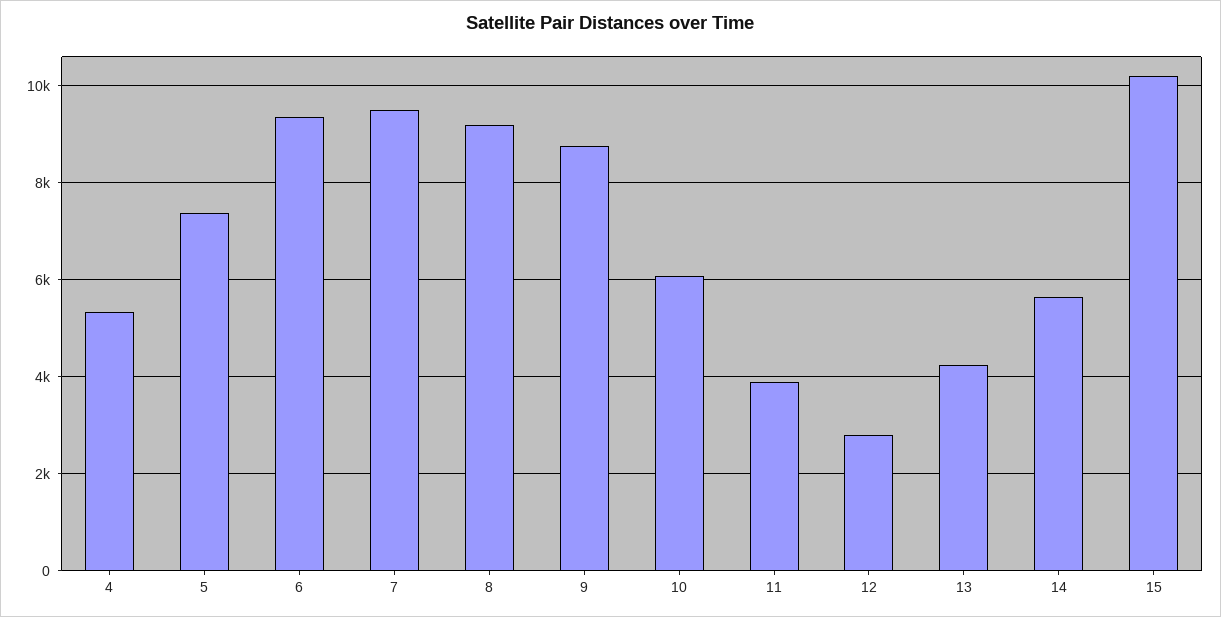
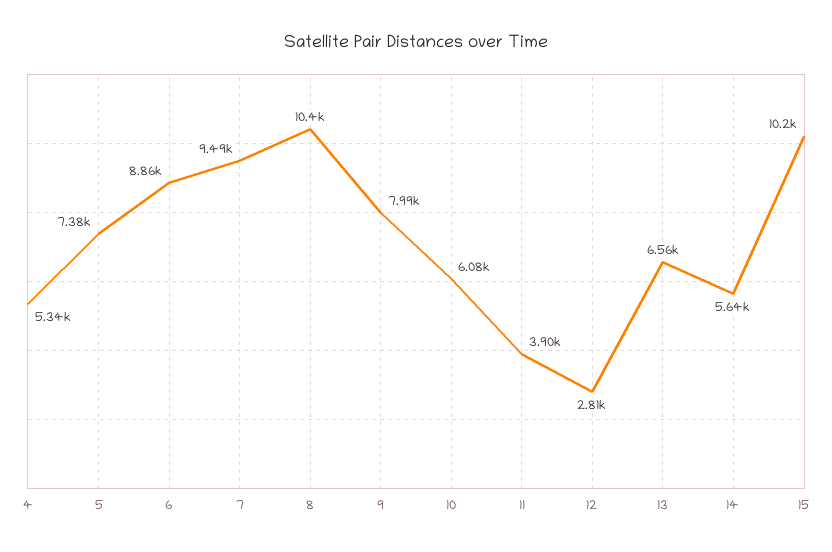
  {
    "4": 5340,
    "5": 7380,
-   "6": 9400,
+   "6": 8860,
    "7": 9490,
-   "8": 9200,
+   "8": 10400,
-   "9": 8800,
+   "9": 7990,
    "10": 6080,
    "11": 3900,
    "12": 2810,
-   "13": 4200,
+   "13": 6560,
    "14": 5640,
    "15": 10200
  }

